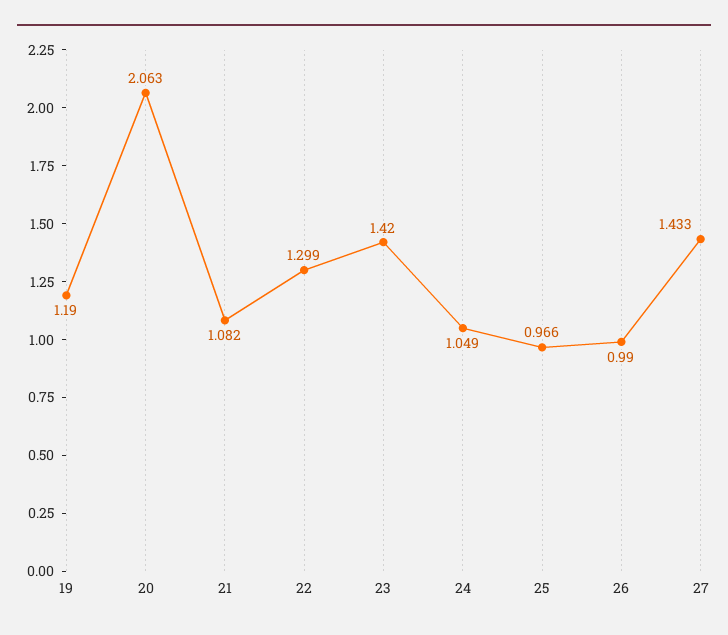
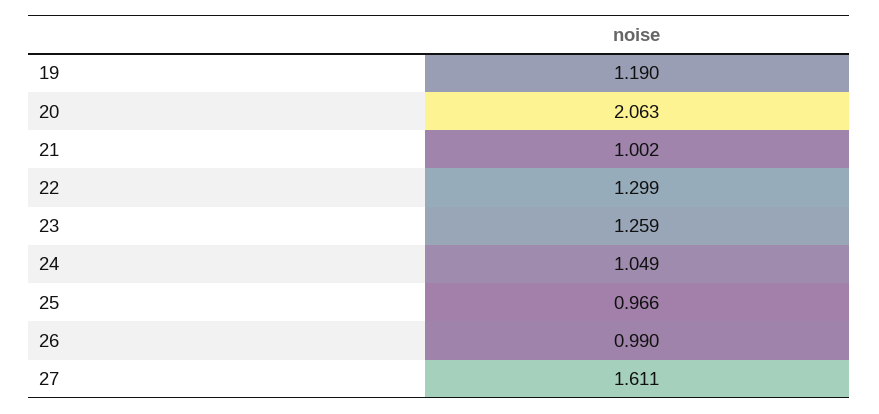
  {
    "19": 1.19,
    "20": 2.063,
-   "21": 1.082,
+   "21": 1.002,
    "22": 1.299,
-   "23": 1.42,
+   "23": 1.259,
    "24": 1.049,
    "25": 0.966,
    "26": 0.99,
-   "27": 1.433
+   "27": 1.611
  }

